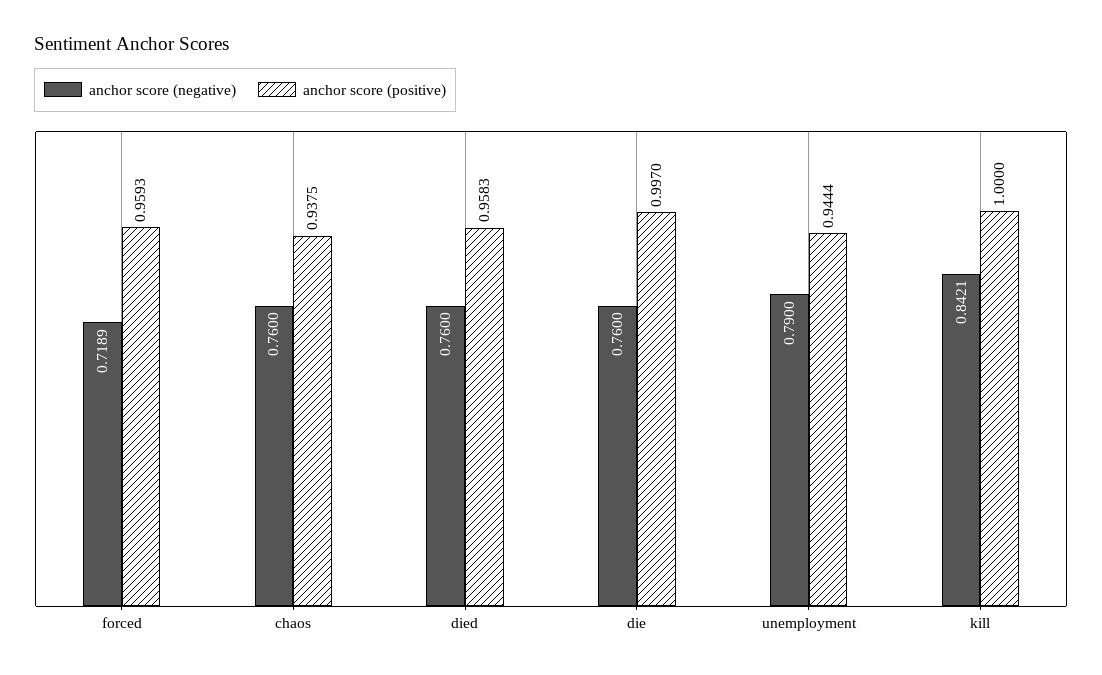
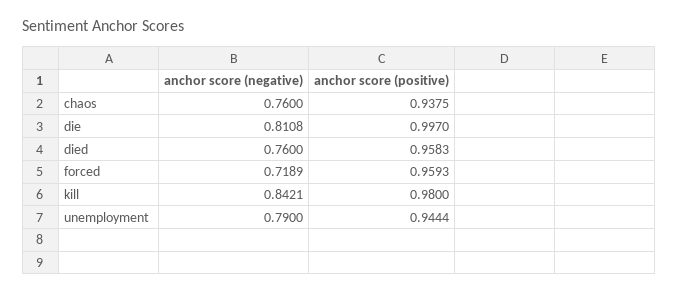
  {
    "anchor score (negative)": {
      "forced": 0.7189,
      "chaos": 0.76,
      "died": 0.76,
-     "die": 0.76,
+     "die": 0.8108,
      "unemployment": 0.79,
      "kill": 0.8421
    },
    "anchor score (positive)": {
      "forced": 0.9593,
      "chaos": 0.9375,
      "died": 0.9583,
      "die": 0.997,
      "unemployment": 0.9444,
-     "kill": 1
+     "kill": 0.98
    }
  }

